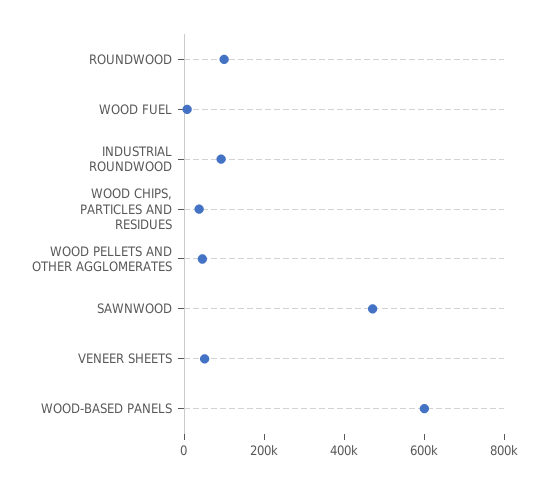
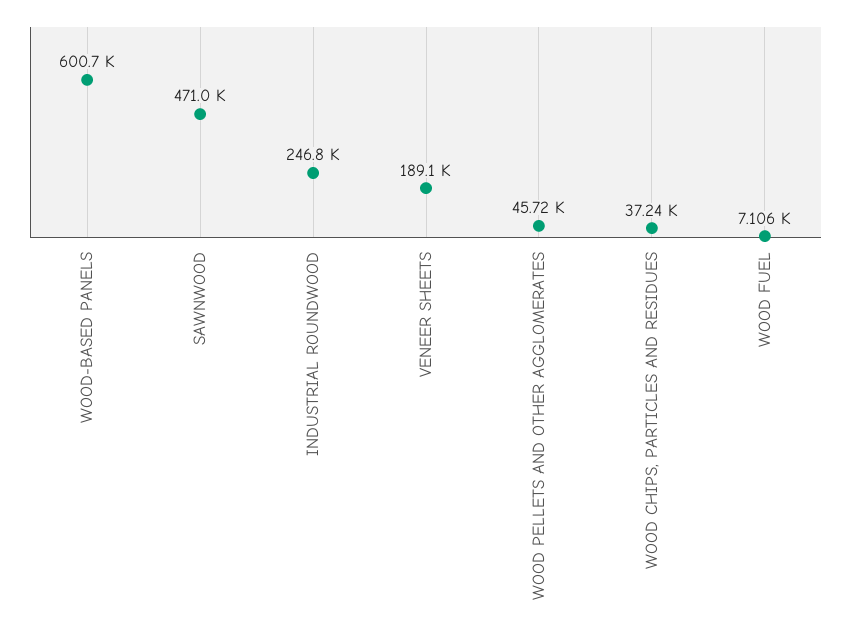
  {
-   "ROUNDWOOD": 100000,
    "WOOD FUEL": 7106,
-   "INDUSTRIAL ROUNDWOOD": 100000,
+   "INDUSTRIAL ROUNDWOOD": 246800,
    "WOOD CHIPS, PARTICLES AND RESIDUES": 37240,
    "WOOD PELLETS AND OTHER AGGLOMERATES": 45720,
    "SAWNWOOD": 471000,
-   "VENEER SHEETS": 50000,
+   "VENEER SHEETS": 189100,
    "WOOD-BASED PANELS": 600700
  }

